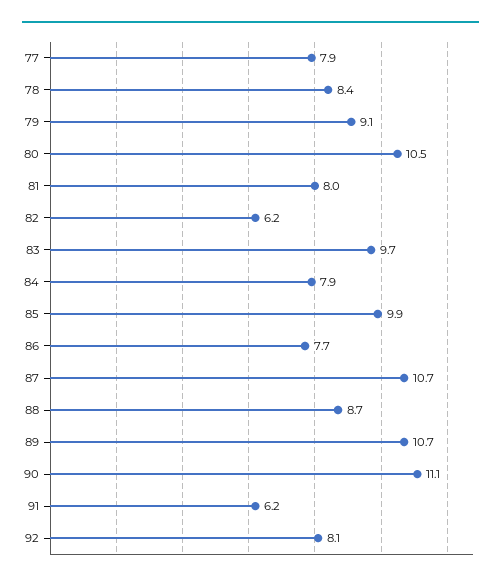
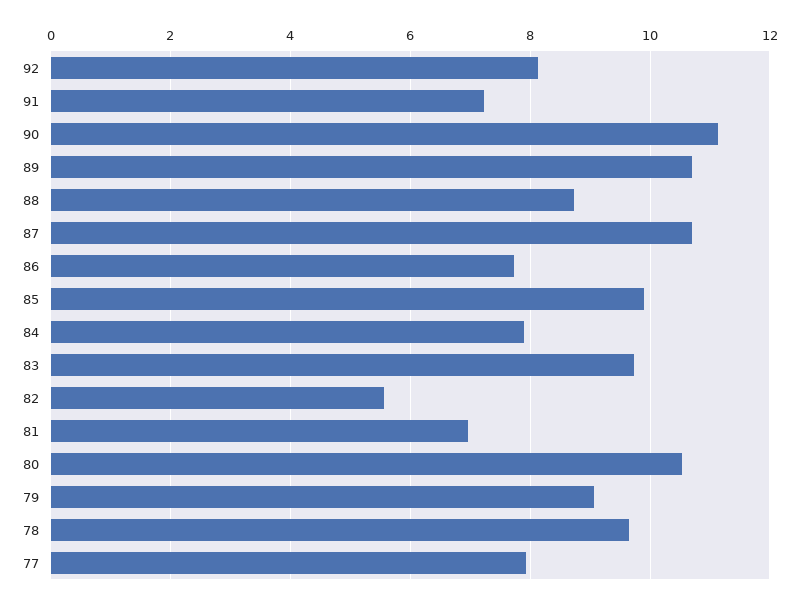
  {
    "77": 7.9,
-   "78": 8.4,
+   "78": 9.6,
    "79": 9.1,
    "80": 10.5,
-   "81": 8,
+   "81": 7,
-   "82": 6.2,
+   "82": 5.6,
    "83": 9.7,
    "84": 7.9,
    "85": 9.9,
    "86": 7.7,
    "87": 10.7,
    "88": 8.7,
    "89": 10.7,
    "90": 11.1,
-   "91": 6.2,
+   "91": 7.2,
    "92": 8.1
  }

